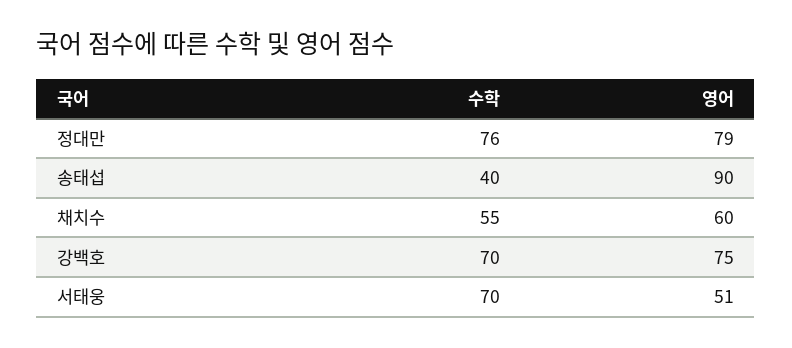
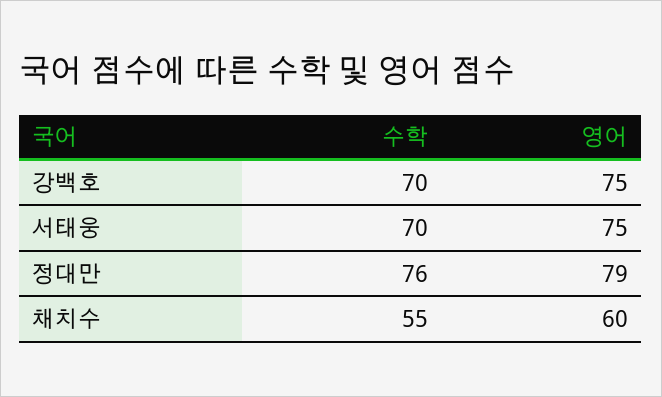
  {
    "수학": {
      "정대만": 76,
-     "송태섭": 40,
      "채치수": 55,
      "강백호": 70,
      "서태웅": 70
    },
    "영어": {
      "정대만": 79,
-     "송태섭": 90,
      "채치수": 60,
      "강백호": 75,
-     "서태웅": 51
+     "서태웅": 75
    }
  }

